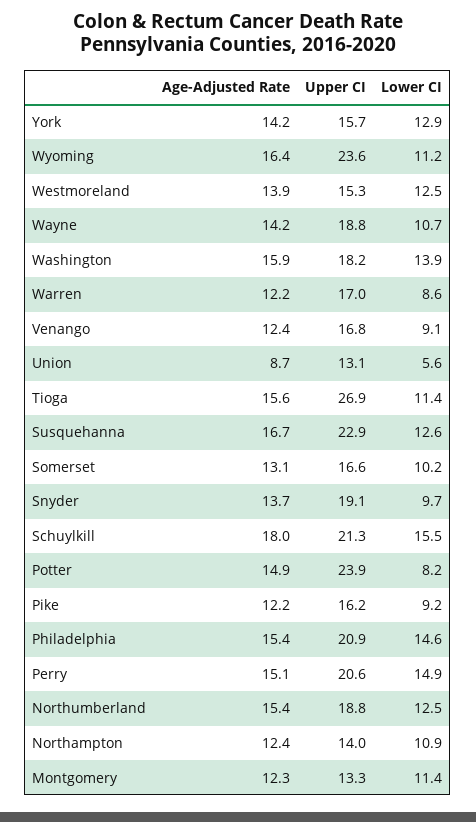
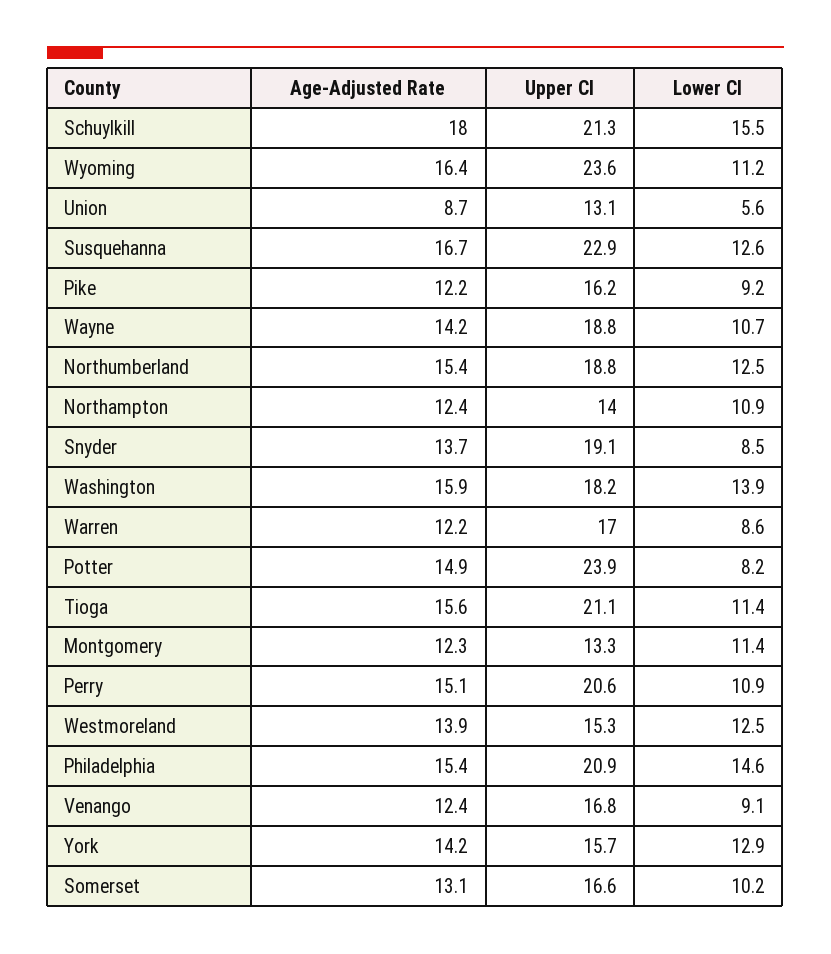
  {
    "Age-Adjusted Rate": {
      "York": 14.2,
      "Wyoming": 16.4,
      "Westmoreland": 13.9,
      "Wayne": 14.2,
      "Washington": 15.9,
      "Warren": 12.2,
      "Venango": 12.4,
      "Union": 8.7,
      "Tioga": 15.6,
      "Susquehanna": 16.7,
      "Somerset": 13.1,
      "Snyder": 13.7,
      "Schuylkill": 18,
      "Potter": 14.9,
      "Pike": 12.2,
      "Philadelphia": 15.4,
      "Perry": 15.1,
      "Northumberland": 15.4,
      "Northampton": 12.4,
      "Montgomery": 12.3
    },
    "Upper CI": {
      "York": 15.7,
      "Wyoming": 23.6,
      "Westmoreland": 15.3,
      "Wayne": 18.8,
      "Washington": 18.2,
      "Warren": 17,
      "Venango": 16.8,
      "Union": 13.1,
-     "Tioga": 26.9,
+     "Tioga": 21.1,
      "Susquehanna": 22.9,
      "Somerset": 16.6,
      "Snyder": 19.1,
      "Schuylkill": 21.3,
      "Potter": 23.9,
      "Pike": 16.2,
      "Philadelphia": 20.9,
      "Perry": 20.6,
      "Northumberland": 18.8,
      "Northampton": 14,
      "Montgomery": 13.3
    },
    "Lower CI": {
      "York": 12.9,
      "Wyoming": 11.2,
      "Westmoreland": 12.5,
      "Wayne": 10.7,
      "Washington": 13.9,
      "Warren": 8.6,
      "Venango": 9.1,
      "Union": 5.6,
      "Tioga": 11.4,
      "Susquehanna": 12.6,
      "Somerset": 10.2,
-     "Snyder": 9.7,
+     "Snyder": 8.5,
      "Schuylkill": 15.5,
      "Potter": 8.2,
      "Pike": 9.2,
      "Philadelphia": 14.6,
-     "Perry": 14.9,
+     "Perry": 10.9,
      "Northumberland": 12.5,
      "Northampton": 10.9,
      "Montgomery": 11.4
    }
  }

